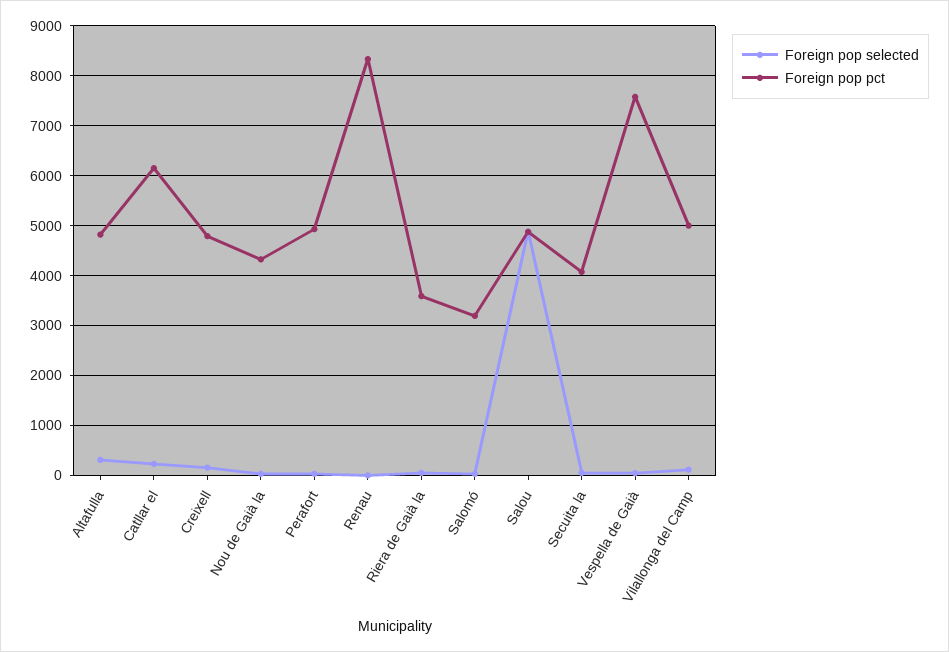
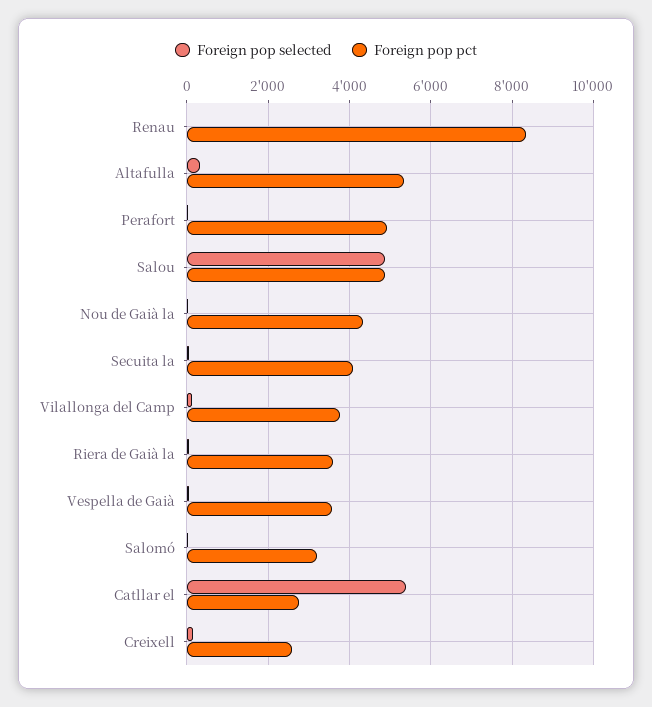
  {
    "Foreign pop selected": {
      "Altafulla": 400,
-     "Catllar el": 200,
+     "Catllar el": 5400,
      "Creixell": 200,
      "Nou de Gaià la": 0,
      "Perafort": 0,
      "Renau": 0,
      "Riera de Gaià la": 0,
      "Salomó": 0,
      "Salou": 4800,
      "Secuita la": 0,
      "Vespella de Gaià": 0,
      "Vilallonga del Camp": 200
    },
    "Foreign pop pct": {
-     "Altafulla": 4800,
+     "Altafulla": 5400,
-     "Catllar el": 6200,
+     "Catllar el": 2800,
-     "Creixell": 4800,
+     "Creixell": 2600,
      "Nou de Gaià la": 4400,
      "Perafort": 5000,
      "Renau": 8400,
      "Riera de Gaià la": 3600,
      "Salomó": 3200,
      "Salou": 4800,
      "Secuita la": 4000,
-     "Vespella de Gaià": 7600,
+     "Vespella de Gaià": 3600,
-     "Vilallonga del Camp": 5000
+     "Vilallonga del Camp": 3800
    }
  }

